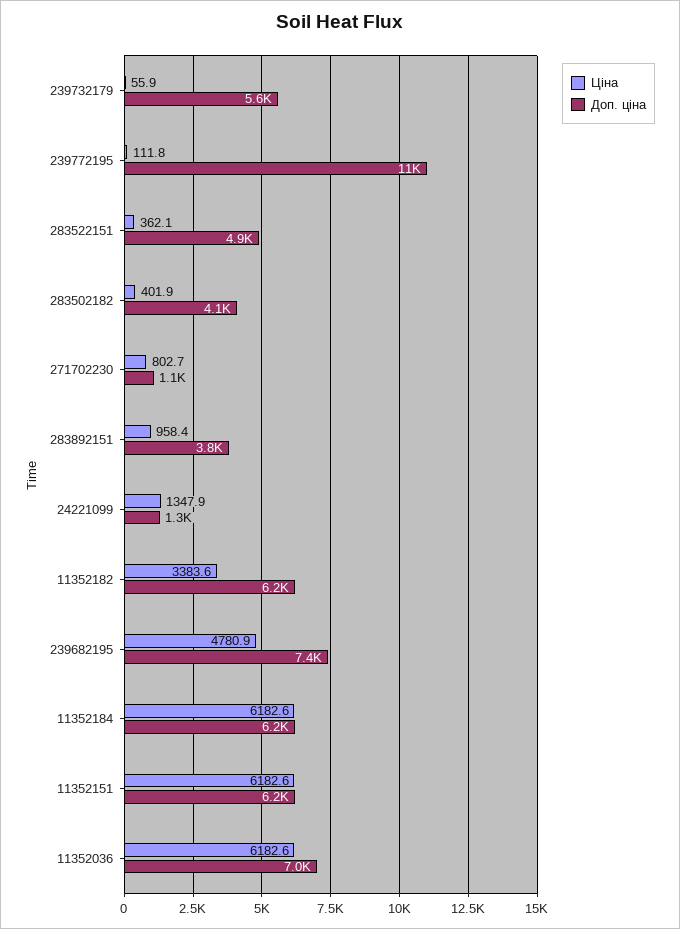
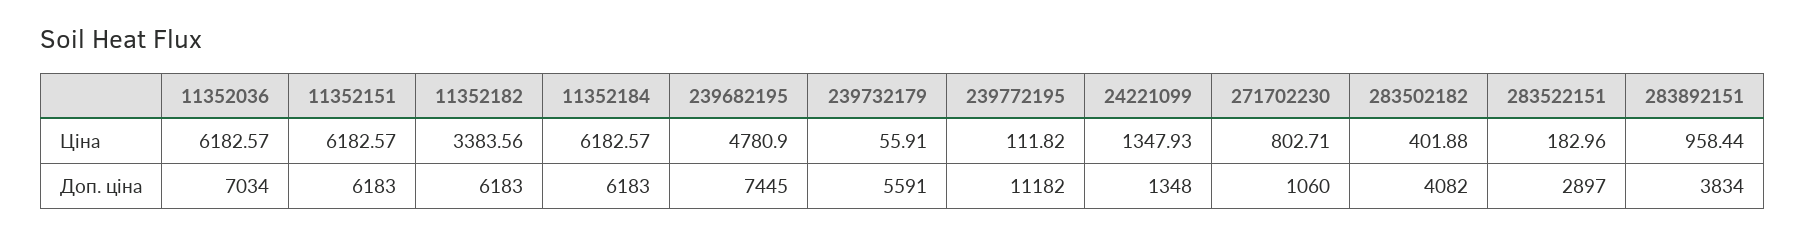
  {
    "Ціна": {
      "239732179": 55.91,
      "239772195": 111.82,
-     "283522151": 362.1,
+     "283522151": 182.96,
      "283502182": 401.88,
      "271702230": 802.71,
      "283892151": 958.44,
      "24221099": 1347.93,
      "11352182": 3383.56,
      "239682195": 4780.9,
      "11352184": 6182.57,
      "11352151": 6182.57,
      "11352036": 6182.57
    },
    "Доп. ціна": {
      "239732179": 5591,
      "239772195": 11182,
-     "283522151": 4900,
+     "283522151": 2897,
      "283502182": 4082,
      "271702230": 1060,
      "283892151": 3834,
      "24221099": 1348,
      "11352182": 6183,
      "239682195": 7445,
      "11352184": 6183,
      "11352151": 6183,
      "11352036": 7034
    }
  }

